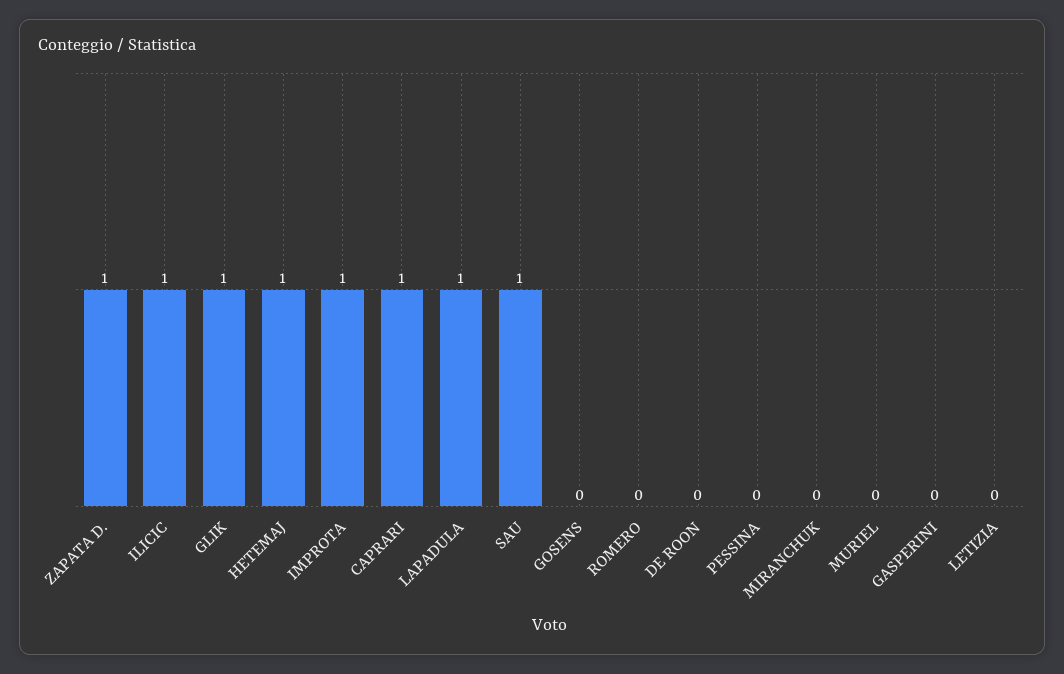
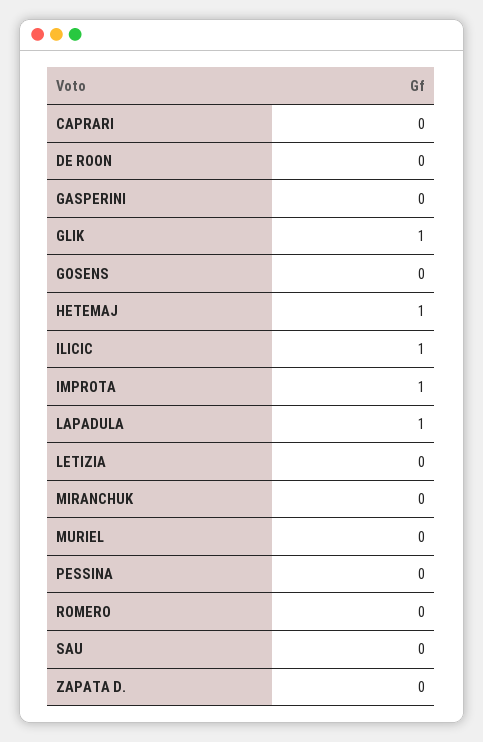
  {
-   "ZAPATA D.": 1,
+   "ZAPATA D.": 0,
    "ILICIC": 1,
    "GLIK": 1,
    "HETEMAJ": 1,
    "IMPROTA": 1,
-   "CAPRARI": 1,
+   "CAPRARI": 0,
    "LAPADULA": 1,
-   "SAU": 1,
+   "SAU": 0,
    "GOSENS": 0,
    "ROMERO": 0,
    "DE ROON": 0,
    "PESSINA": 0,
    "MIRANCHUK": 0,
    "MURIEL": 0,
    "GASPERINI": 0,
    "LETIZIA": 0
  }

